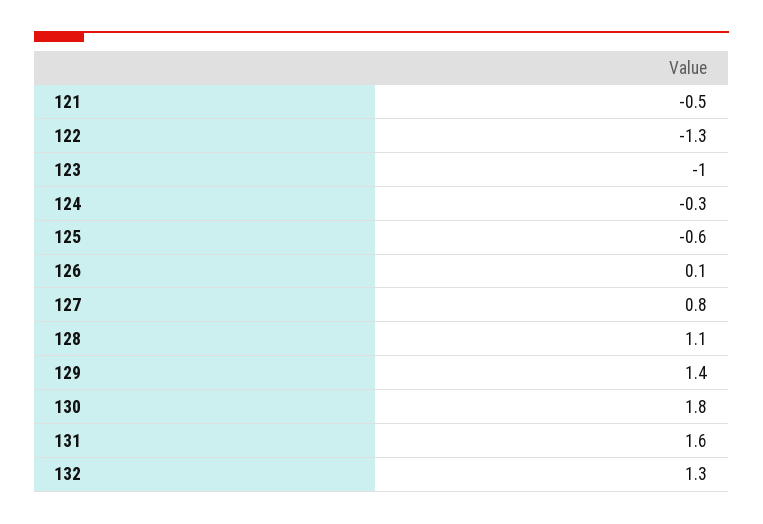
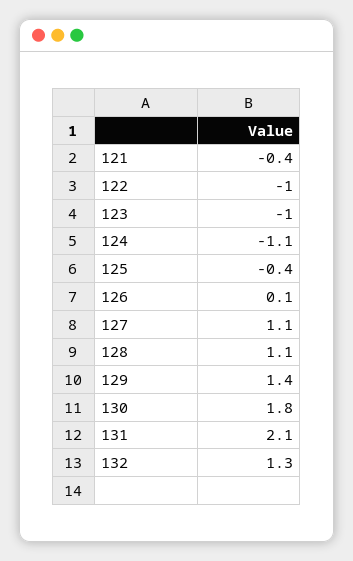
  {
-   "121": -0.5,
+   "121": -0.4,
-   "122": -1.3,
+   "122": -1,
    "123": -1,
-   "124": -0.3,
+   "124": -1.1,
-   "125": -0.6,
+   "125": -0.4,
    "126": 0.1,
-   "127": 0.8,
+   "127": 1.1,
    "128": 1.1,
    "129": 1.4,
    "130": 1.8,
-   "131": 1.6,
+   "131": 2.1,
    "132": 1.3
  }

